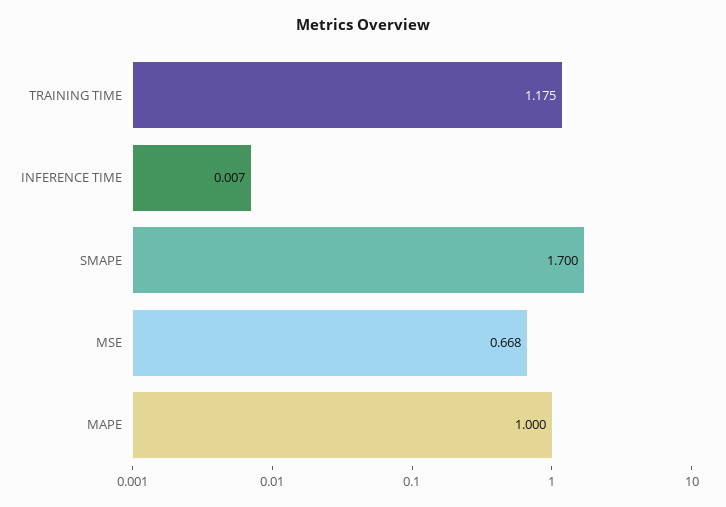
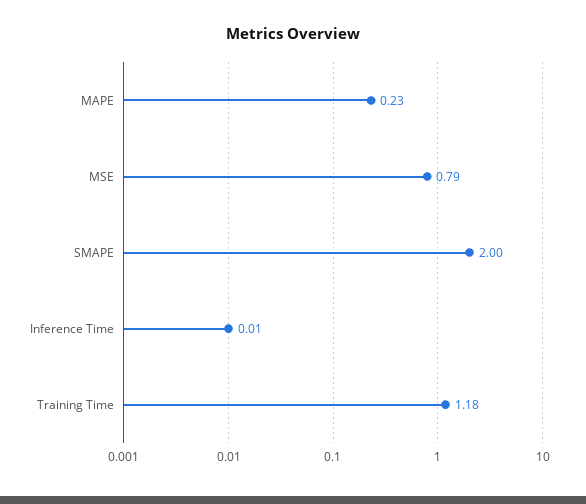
  {
    "TRAINING TIME": 1.175,
    "INFERENCE TIME": 0.007,
-   "SMAPE": 1.7,
+   "SMAPE": 2,
-   "MSE": 0.668,
+   "MSE": 0.79,
-   "MAPE": 1
+   "MAPE": 0.23
  }

